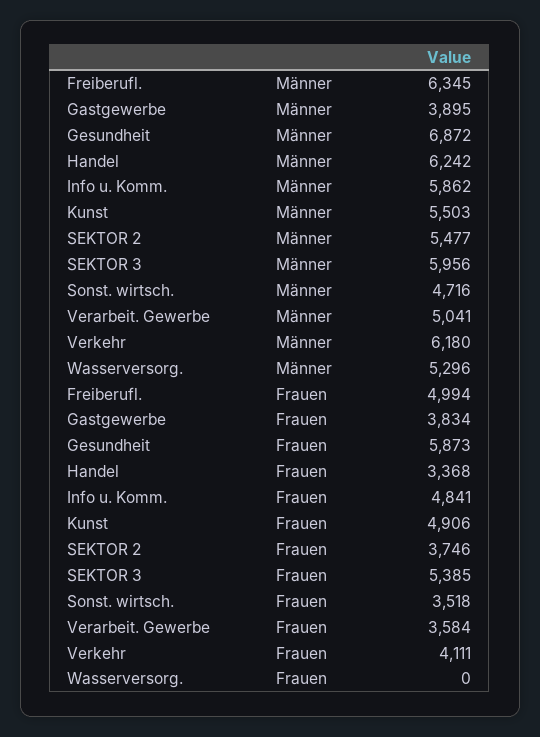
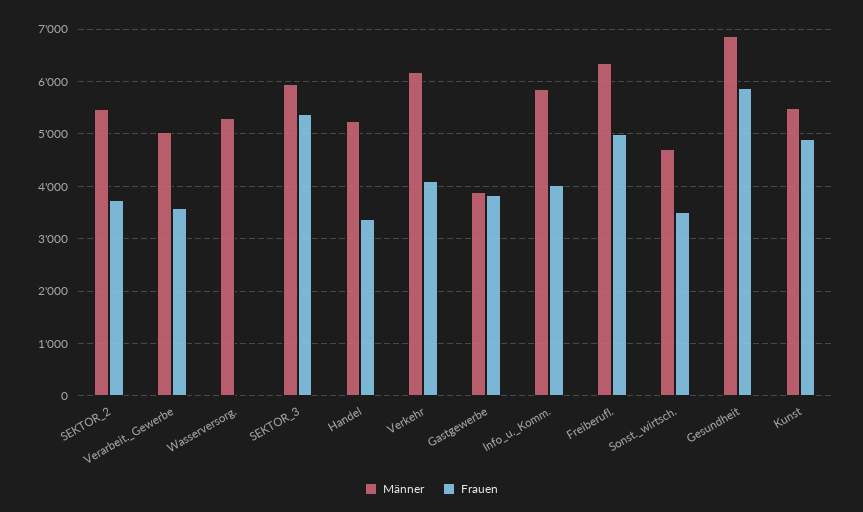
  {
    "Männer": {
      "Freiberufl.": 6345,
      "Gastgewerbe": 3895,
      "Gesundheit": 6872,
-     "Handel": 6242,
+     "Handel": 5200,
      "Info u. Komm.": 5862,
      "Kunst": 5503,
      "SEKTOR 2": 5477,
      "SEKTOR 3": 5956,
      "Sonst. wirtsch.": 4716,
      "Verarbeit. Gewerbe": 5041,
      "Verkehr": 6180,
      "Wasserversorg.": 5296
    },
    "Frauen": {
      "Freiberufl.": 4994,
      "Gastgewerbe": 3834,
      "Gesundheit": 5873,
      "Handel": 3368,
-     "Info u. Komm.": 4841,
+     "Info u. Komm.": 4000,
      "Kunst": 4906,
      "SEKTOR 2": 3746,
      "SEKTOR 3": 5385,
      "Sonst. wirtsch.": 3518,
      "Verarbeit. Gewerbe": 3584,
      "Verkehr": 4111,
      "Wasserversorg.": 0
    }
  }

